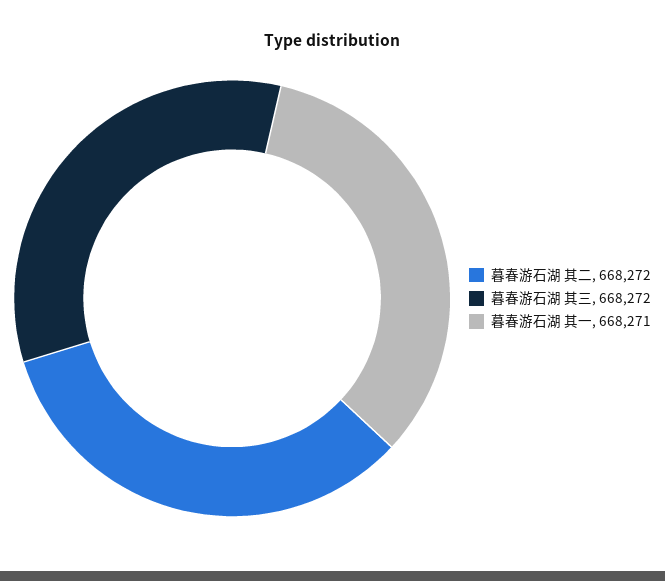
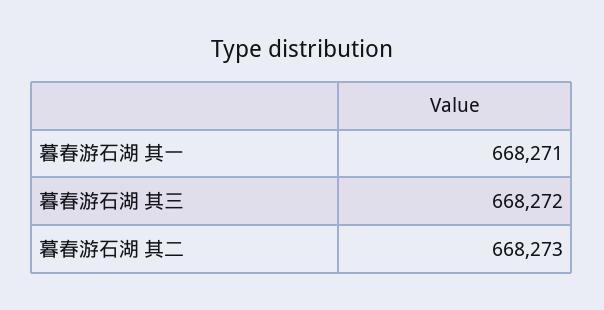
  {
-   "暮春游石湖 其二": 668272,
+   "暮春游石湖 其二": 668273,
    "暮春游石湖 其三": 668272,
    "暮春游石湖 其一": 668271
  }

